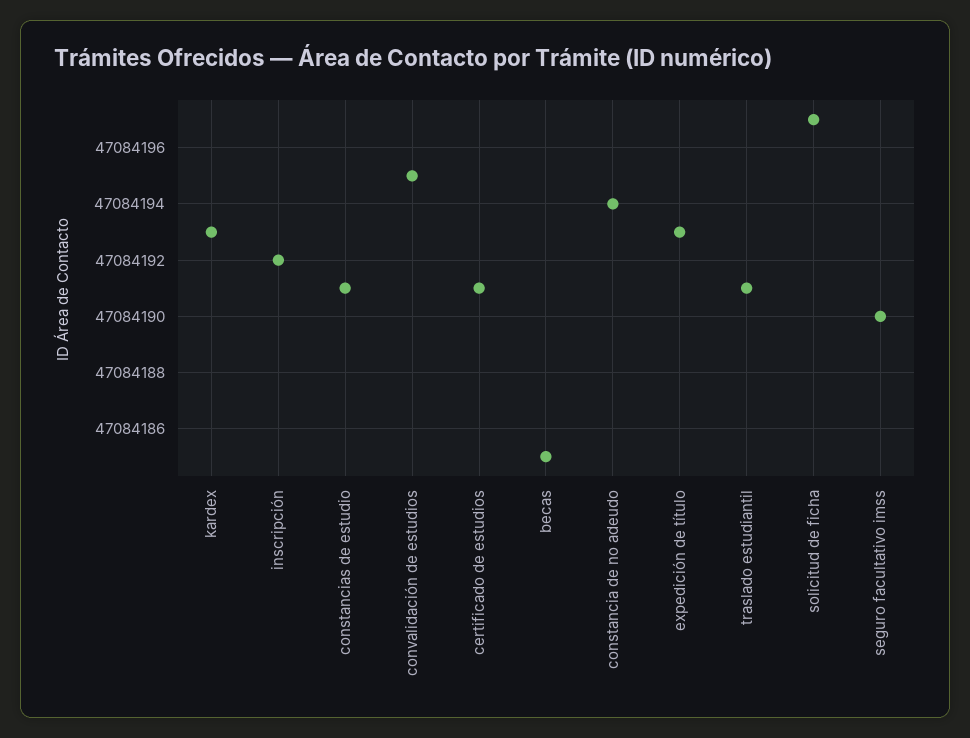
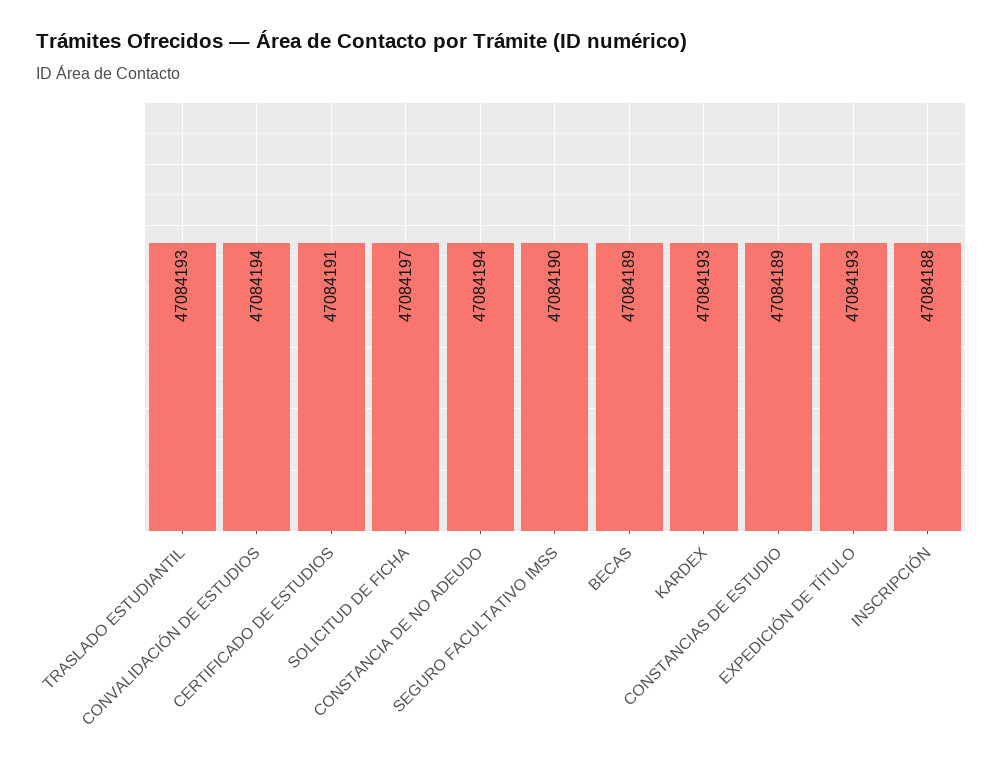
  {
    "kardex": 47084193,
-   "inscripción": 47084192,
+   "inscripción": 47084188,
-   "constancias de estudio": 47084191,
+   "constancias de estudio": 47084189,
-   "convalidación de estudios": 47084195,
+   "convalidación de estudios": 47084194,
    "certificado de estudios": 47084191,
-   "becas": 47084185,
+   "becas": 47084189,
    "constancia de no adeudo": 47084194,
    "expedición de título": 47084193,
-   "traslado estudiantil": 47084191,
+   "traslado estudiantil": 47084193,
    "solicitud de ficha": 47084197,
    "seguro facultativo imss": 47084190
  }

